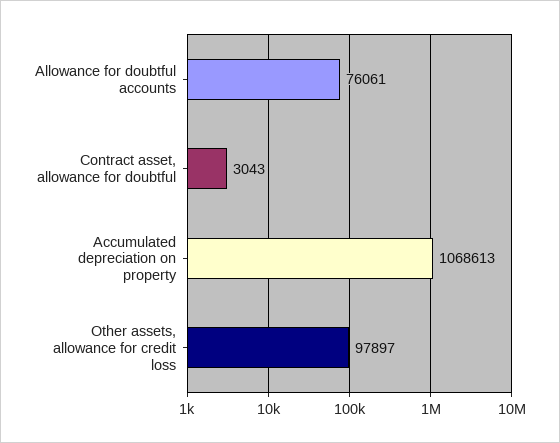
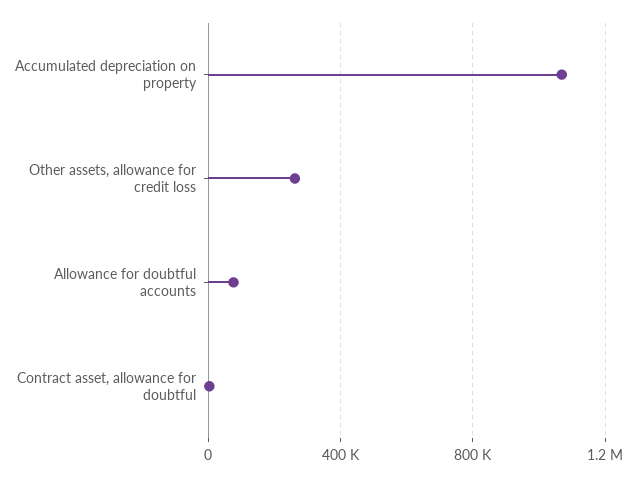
  {
    "Allowance for doubtful accounts": 76061,
    "Contract asset, allowance for doubtful": 3043,
    "Accumulated depreciation on property": 1068613,
-   "Other assets, allowance for credit loss": 97897
+   "Other assets, allowance for credit loss": 250000
  }

